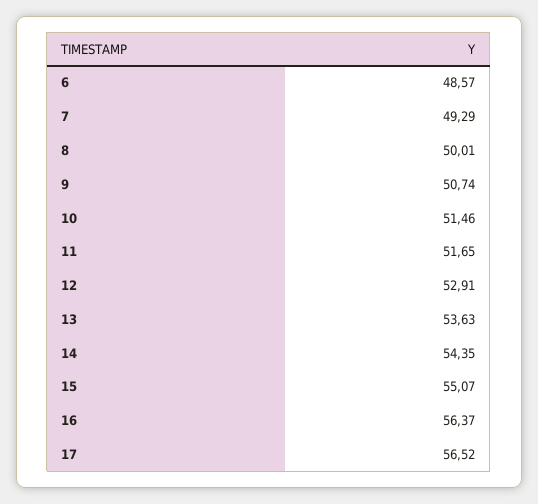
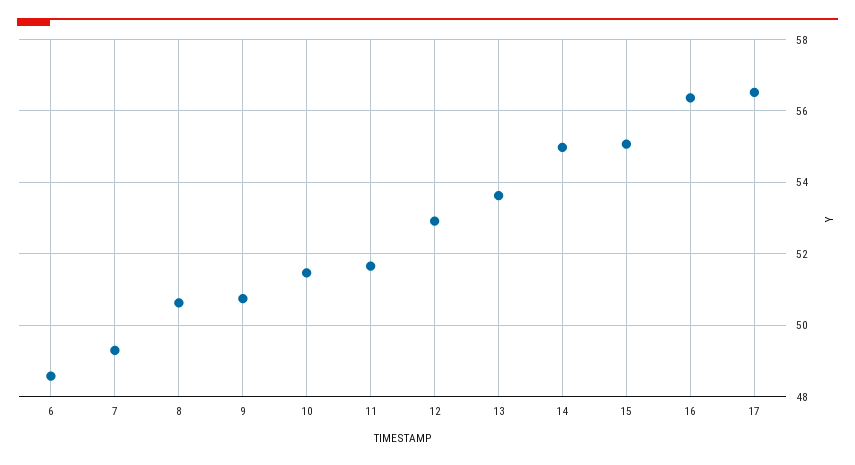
  {
    "6": 48.57,
    "7": 49.29,
-   "8": 50.01,
+   "8": 50.6,
    "9": 50.74,
    "10": 51.46,
    "11": 51.65,
    "12": 52.91,
    "13": 53.63,
-   "14": 54.35,
+   "14": 55,
    "15": 55.07,
    "16": 56.37,
    "17": 56.52
  }

